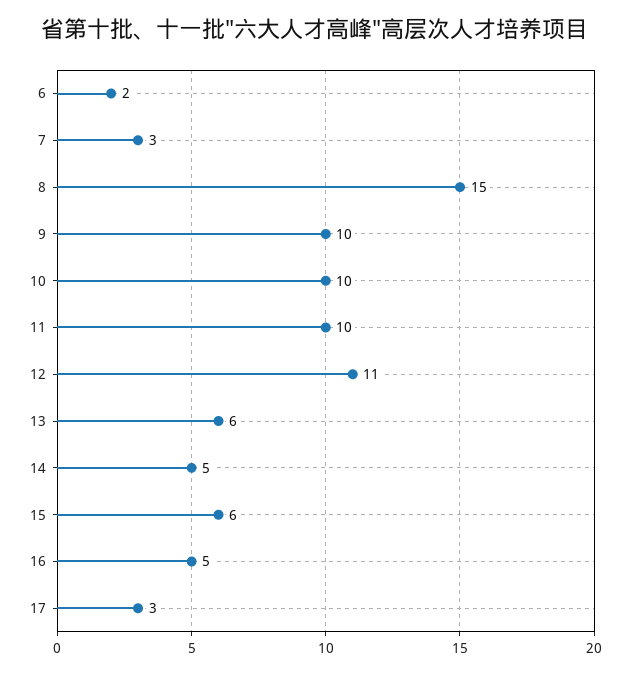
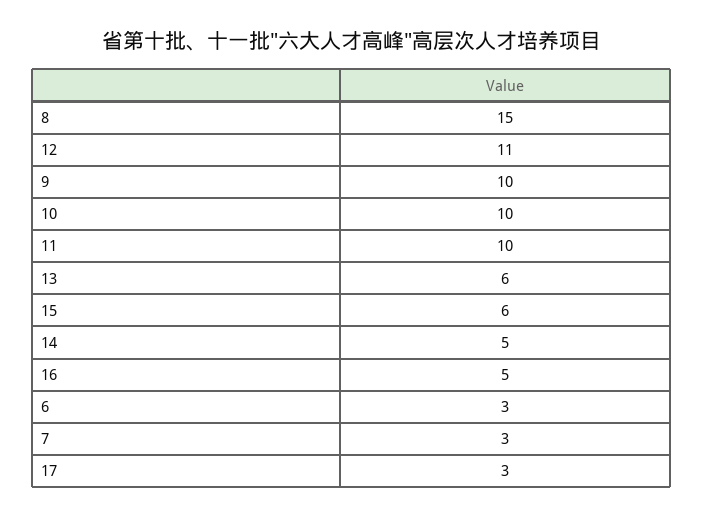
  {
-   "6": 2,
+   "6": 3,
    "7": 3,
    "8": 15,
    "9": 10,
    "10": 10,
    "11": 10,
    "12": 11,
    "13": 6,
    "14": 5,
    "15": 6,
    "16": 5,
    "17": 3
  }

